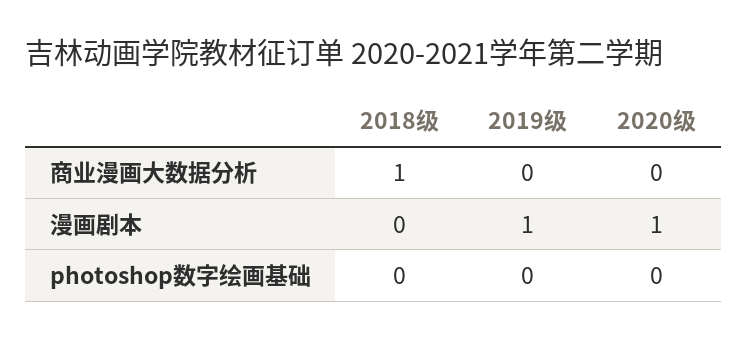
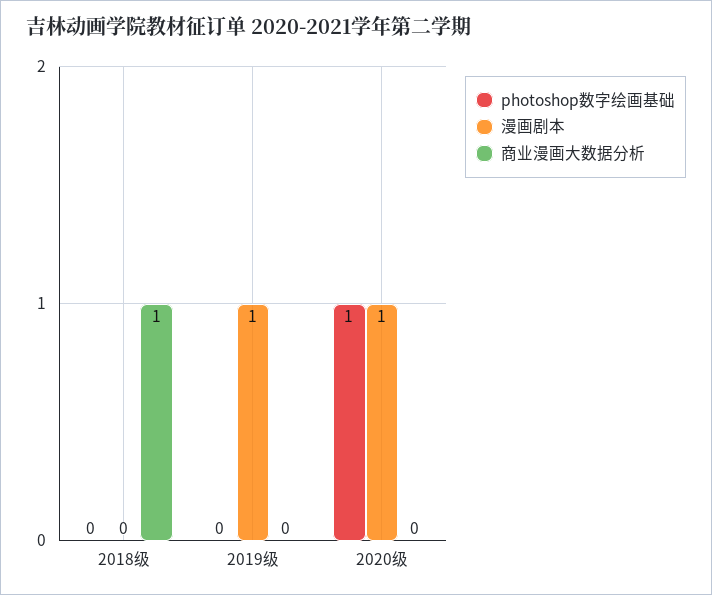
  {
    "商业漫画大数据分析": {
      "2018级": 1,
      "2019级": 0,
      "2020级": 0
    },
    "漫画剧本": {
      "2018级": 0,
      "2019级": 1,
      "2020级": 1
    },
    "photoshop数字绘画基础": {
      "2018级": 0,
      "2019级": 0,
-     "2020级": 0
+     "2020级": 1
    }
  }

